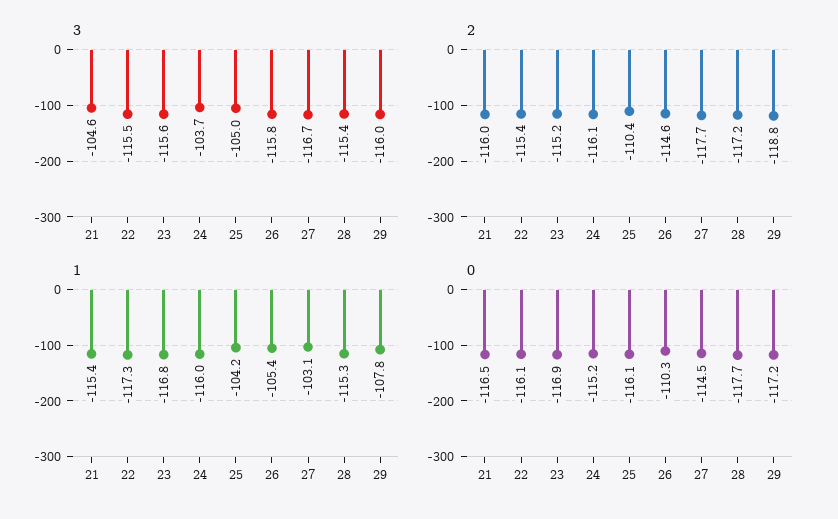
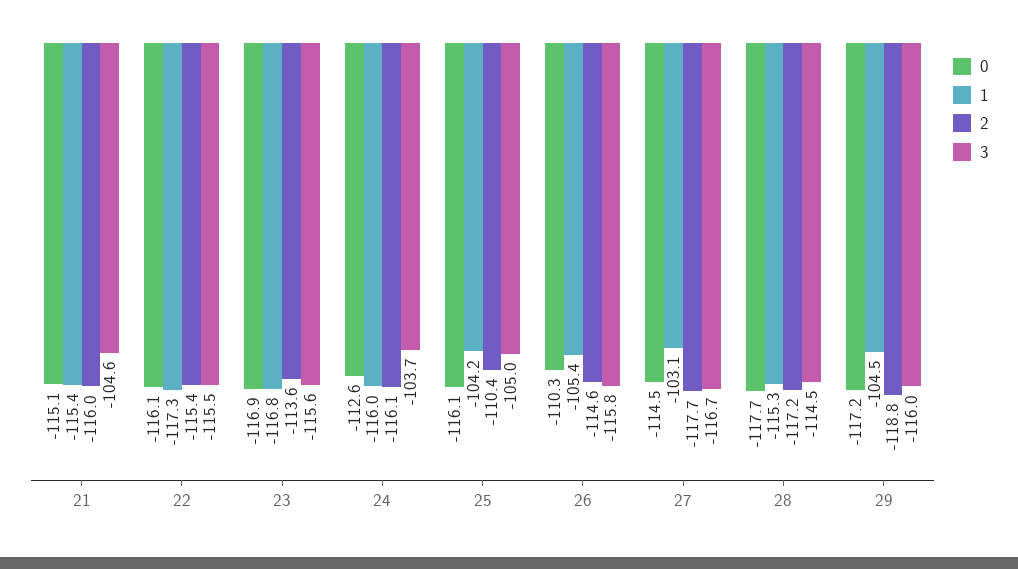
  {
    "3": {
      "21": -104.6,
      "22": -115.5,
      "23": -115.6,
      "24": -103.7,
      "25": -105,
      "26": -115.8,
      "27": -116.7,
-     "28": -115.4,
+     "28": -114.5,
      "29": -116
    },
    "2": {
      "21": -116,
      "22": -115.4,
-     "23": -115.2,
+     "23": -113.6,
      "24": -116.1,
      "25": -110.4,
      "26": -114.6,
      "27": -117.7,
      "28": -117.2,
      "29": -118.8
    },
    "1": {
      "21": -115.4,
      "22": -117.3,
      "23": -116.8,
      "24": -116,
      "25": -104.2,
      "26": -105.4,
      "27": -103.1,
      "28": -115.3,
-     "29": -107.8
+     "29": -104.5
    },
    "0": {
-     "21": -116.5,
+     "21": -115.1,
      "22": -116.1,
      "23": -116.9,
-     "24": -115.2,
+     "24": -112.6,
      "25": -116.1,
      "26": -110.3,
      "27": -114.5,
      "28": -117.7,
      "29": -117.2
    }
  }

